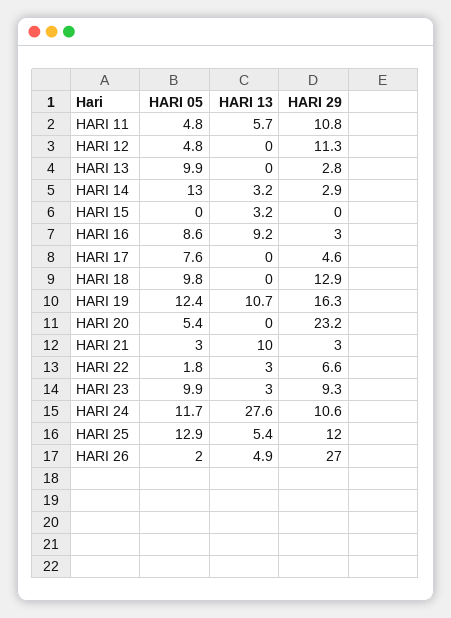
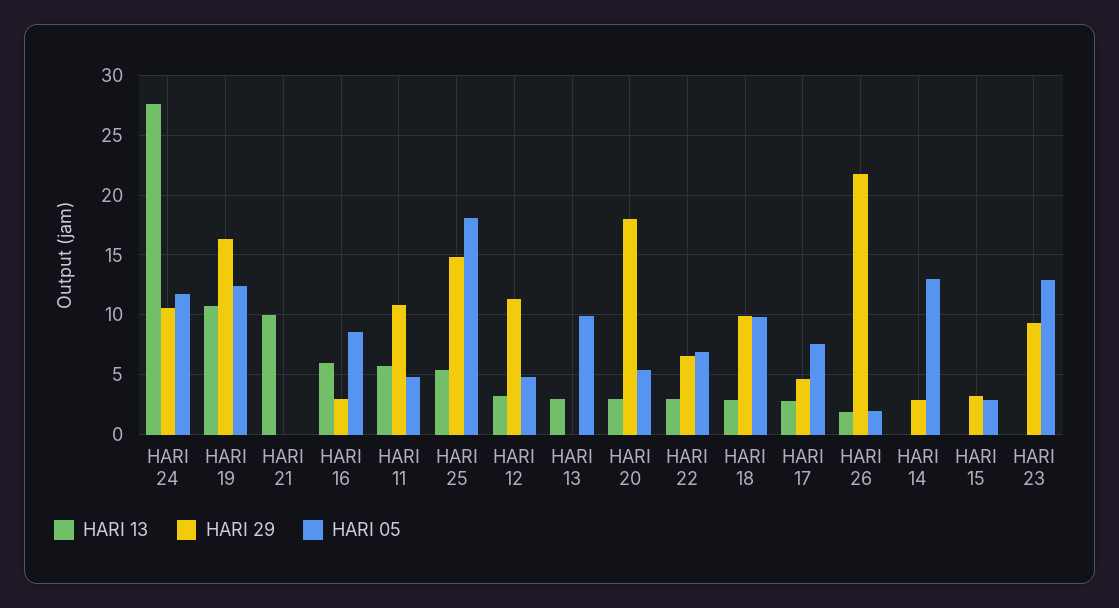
  {
    "HARI 05": {
      "HARI 11": 4.8,
      "HARI 12": 4.8,
      "HARI 13": 9.9,
      "HARI 14": 13,
-     "HARI 15": 0,
+     "HARI 15": 3,
      "HARI 16": 8.6,
      "HARI 17": 7.6,
      "HARI 18": 9.8,
      "HARI 19": 12.4,
      "HARI 20": 5.4,
-     "HARI 21": 3,
+     "HARI 21": 0,
-     "HARI 22": 1.8,
+     "HARI 22": 7,
-     "HARI 23": 9.9,
+     "HARI 23": 13,
      "HARI 24": 11.7,
-     "HARI 25": 12.9,
+     "HARI 25": 18,
      "HARI 26": 2
    },
    "HARI 13": {
      "HARI 11": 5.7,
-     "HARI 12": 0,
+     "HARI 12": 3,
-     "HARI 13": 0,
+     "HARI 13": 3,
-     "HARI 14": 3.2,
+     "HARI 14": 0,
-     "HARI 15": 3.2,
+     "HARI 15": 0,
-     "HARI 16": 9.2,
+     "HARI 16": 6,
-     "HARI 17": 0,
+     "HARI 17": 3,
-     "HARI 18": 0,
+     "HARI 18": 3,
      "HARI 19": 10.7,
-     "HARI 20": 0,
+     "HARI 20": 3,
      "HARI 21": 10,
      "HARI 22": 3,
-     "HARI 23": 3,
+     "HARI 23": 0,
      "HARI 24": 27.6,
      "HARI 25": 5.4,
-     "HARI 26": 4.9
+     "HARI 26": 2
    },
    "HARI 29": {
      "HARI 11": 10.8,
      "HARI 12": 11.3,
-     "HARI 13": 2.8,
+     "HARI 13": 0,
      "HARI 14": 2.9,
-     "HARI 15": 0,
+     "HARI 15": 3,
      "HARI 16": 3,
      "HARI 17": 4.6,
-     "HARI 18": 12.9,
+     "HARI 18": 10,
      "HARI 19": 16.3,
-     "HARI 20": 23.2,
+     "HARI 20": 18,
-     "HARI 21": 3,
+     "HARI 21": 0,
      "HARI 22": 6.6,
      "HARI 23": 9.3,
      "HARI 24": 10.6,
-     "HARI 25": 12,
+     "HARI 25": 15,
-     "HARI 26": 27
+     "HARI 26": 22
    }
  }

